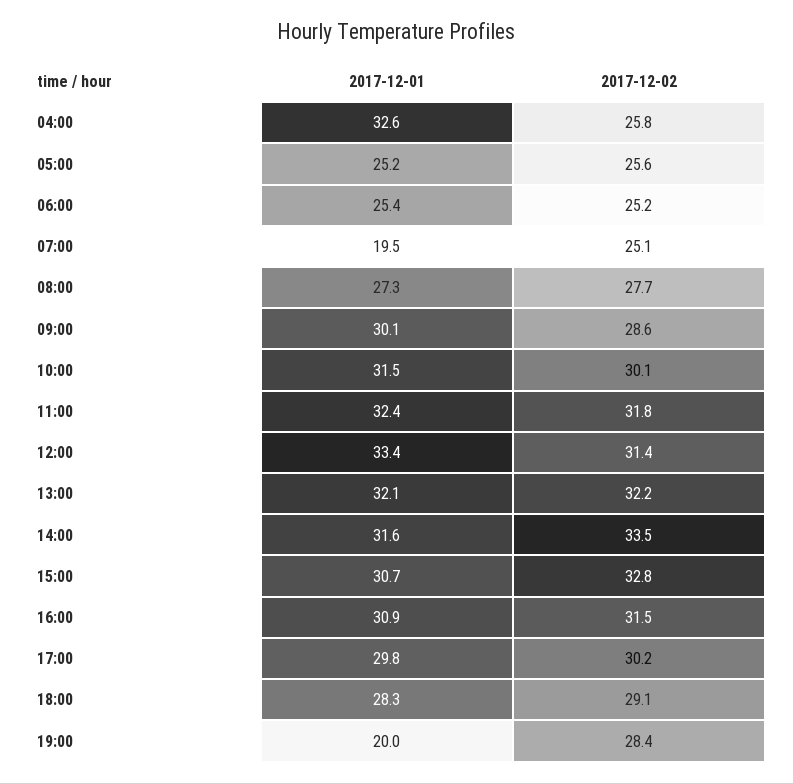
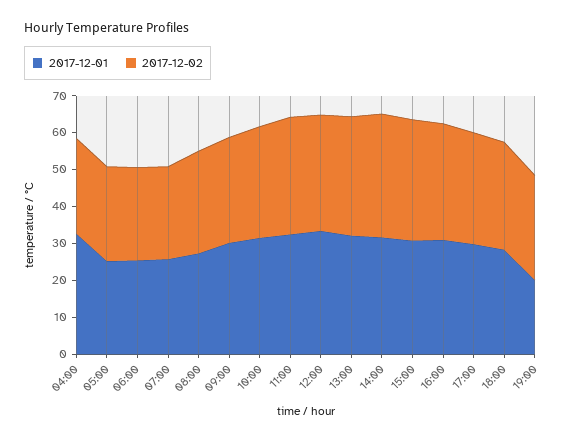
  {
    "2017-12-01": {
      "04:00": 32.6,
      "05:00": 25.2,
      "06:00": 25.4,
-     "07:00": 19.5,
+     "07:00": 25,
      "08:00": 27.3,
      "09:00": 30.1,
      "10:00": 31.5,
      "11:00": 32.4,
      "12:00": 33.4,
      "13:00": 32.1,
      "14:00": 31.6,
      "15:00": 30.7,
      "16:00": 30.9,
      "17:00": 29.8,
      "18:00": 28.3,
      "19:00": 20
    },
    "2017-12-02": {
      "04:00": 25.8,
      "05:00": 25.6,
      "06:00": 25.2,
      "07:00": 25.1,
      "08:00": 27.7,
      "09:00": 28.6,
      "10:00": 30.1,
      "11:00": 31.8,
      "12:00": 31.4,
      "13:00": 32.2,
      "14:00": 33.5,
      "15:00": 32.8,
      "16:00": 31.5,
      "17:00": 30.2,
      "18:00": 29.1,
      "19:00": 28.4
    }
  }

